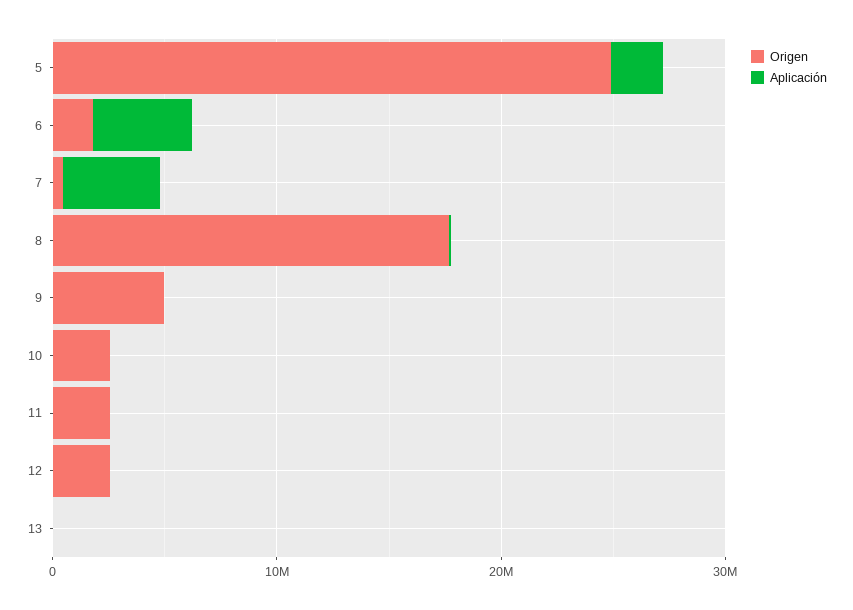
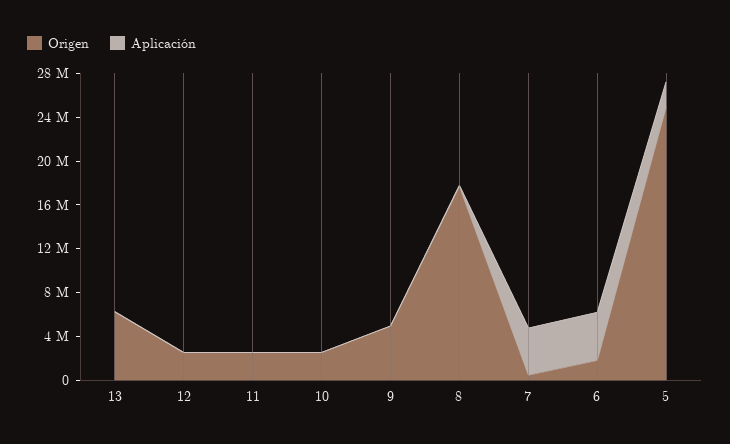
  {
    "Origen": {
      "5": 25000000,
      "6": 2000000,
      "7": 0,
      "8": 18000000,
      "9": 5000000,
      "10": 3000000,
      "11": 3000000,
      "12": 3000000,
-     "13": 0
+     "13": 6000000
    },
    "Aplicación": {
      "5": 2000000,
      "6": 4000000,
      "7": 4000000,
      "8": 0,
      "9": 0,
      "10": 0,
      "11": 0,
      "12": 0,
      "13": 0
    }
  }

